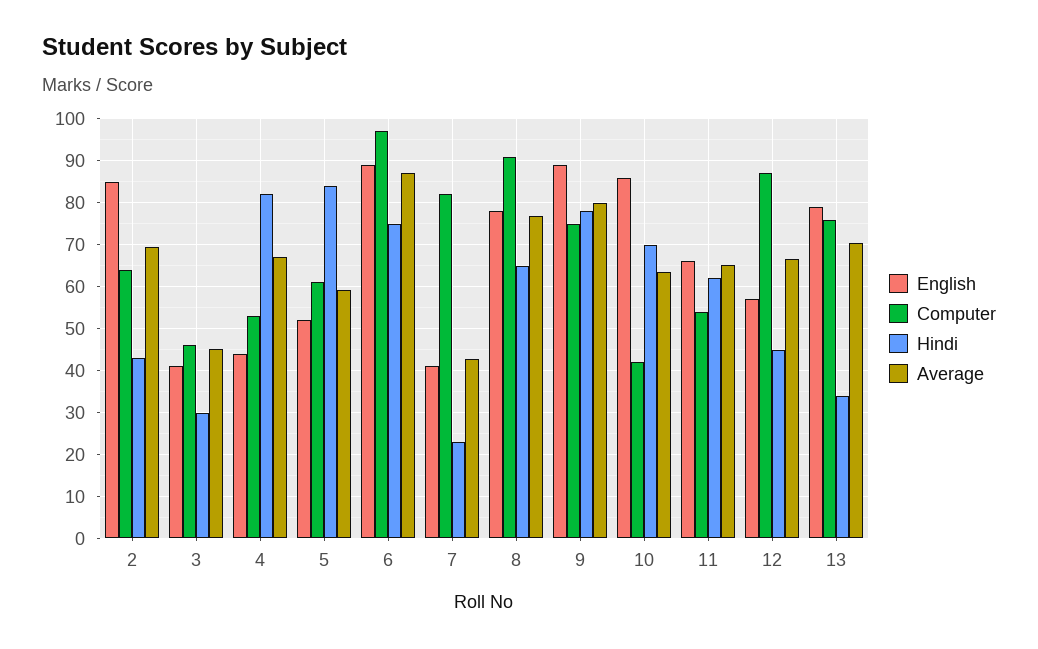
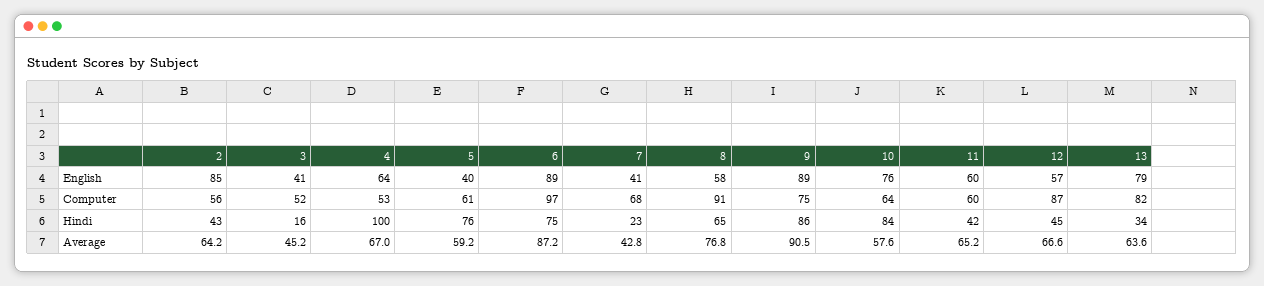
  {
    "English": {
      "2": 85,
      "3": 41,
-     "4": 44,
+     "4": 64,
-     "5": 52,
+     "5": 40,
      "6": 89,
      "7": 41,
-     "8": 78,
+     "8": 58,
      "9": 89,
-     "10": 86,
+     "10": 76,
-     "11": 66,
+     "11": 60,
      "12": 57,
      "13": 79
    },
    "Computer": {
-     "2": 64,
+     "2": 56,
-     "3": 46,
+     "3": 52,
      "4": 53,
      "5": 61,
      "6": 97,
-     "7": 82,
+     "7": 68,
      "8": 91,
      "9": 75,
-     "10": 42,
+     "10": 64,
-     "11": 54,
+     "11": 60,
      "12": 87,
-     "13": 76
+     "13": 82
    },
    "Hindi": {
      "2": 43,
-     "3": 30,
+     "3": 16,
-     "4": 82,
+     "4": 100,
-     "5": 84,
+     "5": 76,
      "6": 75,
      "7": 23,
      "8": 65,
-     "9": 78,
+     "9": 86,
-     "10": 70,
+     "10": 84,
-     "11": 62,
+     "11": 42,
      "12": 45,
      "13": 34
    },
    "Average": {
-     "2": 70,
+     "2": 64.2,
      "3": 45.2,
      "4": 67,
      "5": 59.2,
      "6": 87.2,
      "7": 42.8,
      "8": 76.8,
-     "9": 80,
+     "9": 90.5,
-     "10": 64,
+     "10": 57.6,
      "11": 65.2,
      "12": 66.6,
-     "13": 70
+     "13": 63.6
    }
  }

